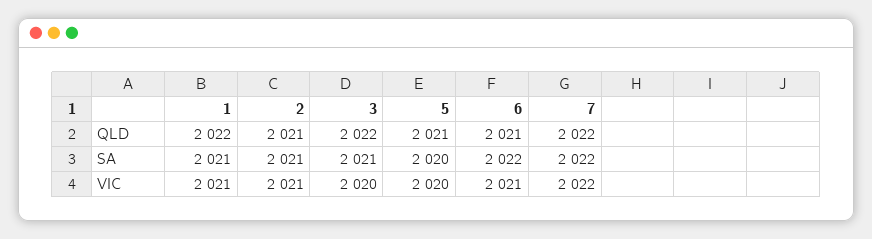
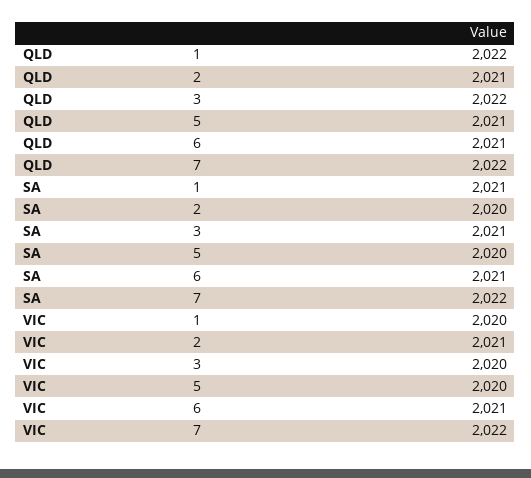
  {
    "1": {
      "QLD": 2022,
      "SA": 2021,
-     "VIC": 2021
+     "VIC": 2020
    },
    "2": {
      "QLD": 2021,
-     "SA": 2021,
+     "SA": 2020,
      "VIC": 2021
    },
    "3": {
      "QLD": 2022,
      "SA": 2021,
      "VIC": 2020
    },
    "5": {
      "QLD": 2021,
      "SA": 2020,
      "VIC": 2020
    },
    "6": {
      "QLD": 2021,
-     "SA": 2022,
+     "SA": 2021,
      "VIC": 2021
    },
    "7": {
      "QLD": 2022,
      "SA": 2022,
      "VIC": 2022
    }
  }

